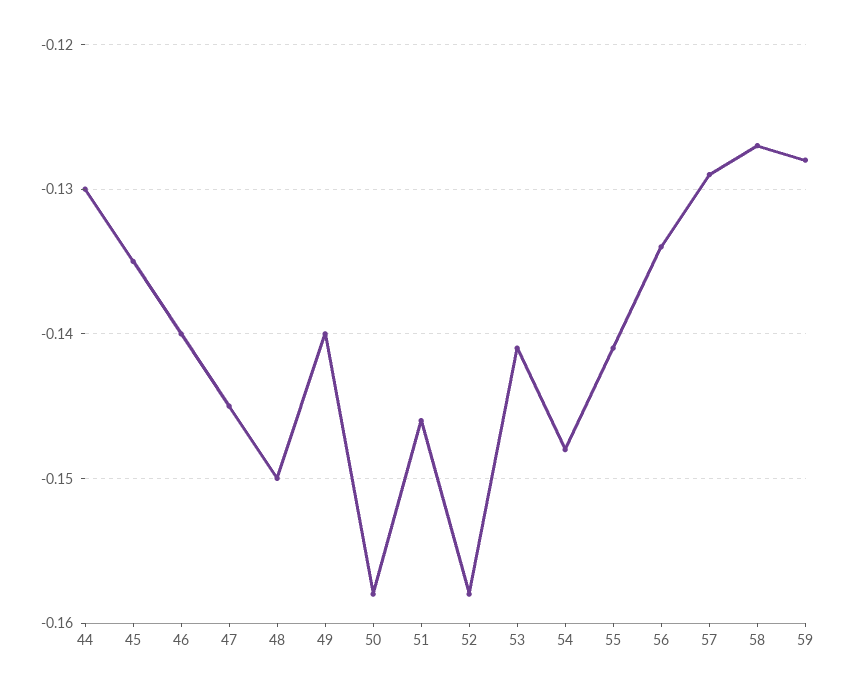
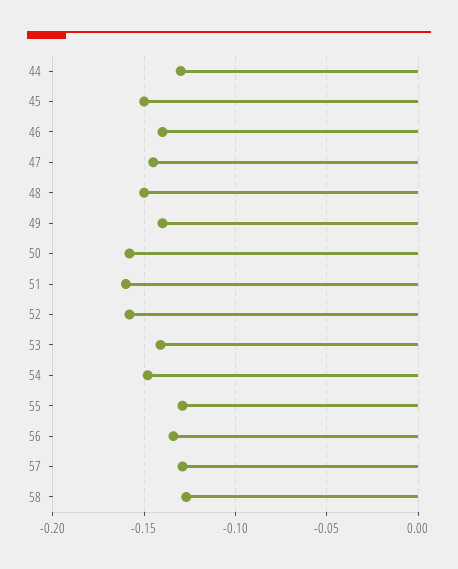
  {
    "44": -0.13,
-   "45": -0.135,
+   "45": -0.15,
    "46": -0.14,
    "47": -0.145,
    "48": -0.15,
    "49": -0.14,
    "50": -0.158,
-   "51": -0.146,
+   "51": -0.16,
    "52": -0.158,
    "53": -0.141,
    "54": -0.148,
-   "55": -0.141,
+   "55": -0.13,
    "56": -0.134,
    "57": -0.129,
-   "58": -0.127,
+   "58": -0.127
-   "59": -0.128
  }

